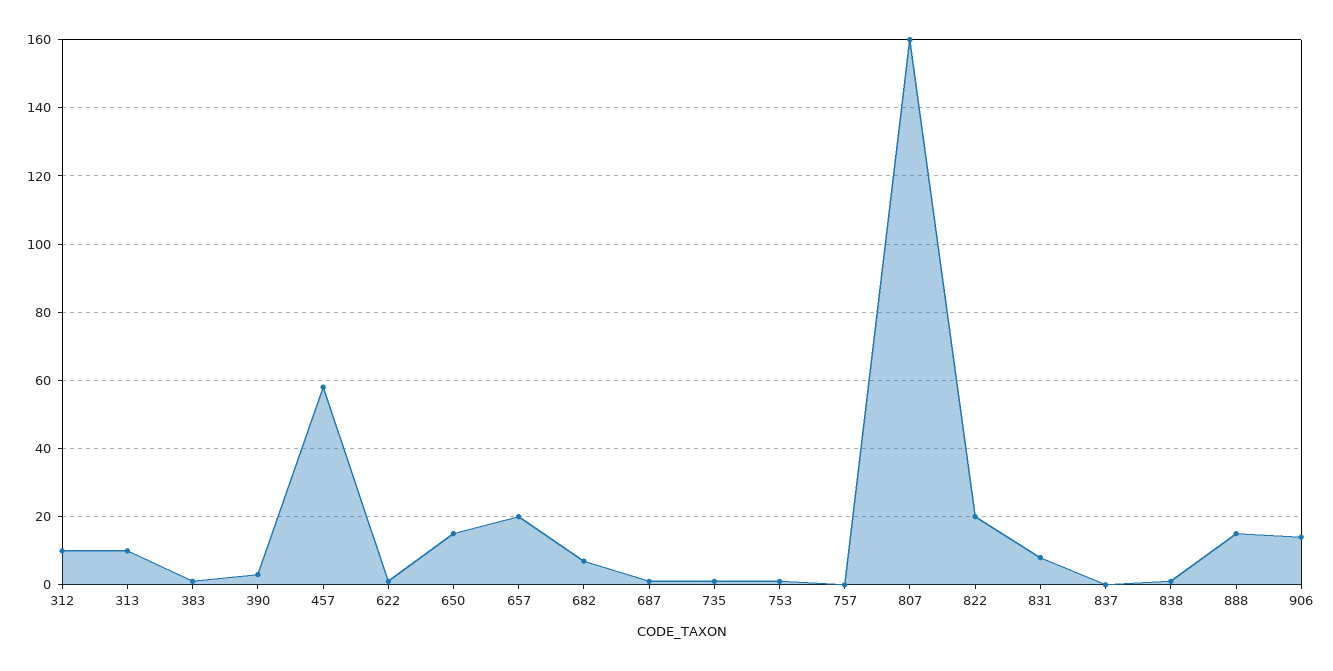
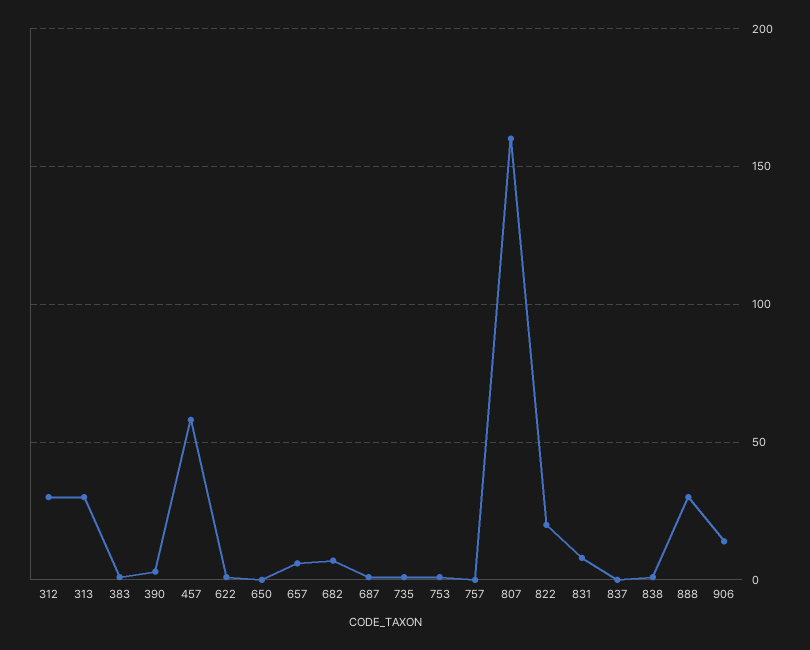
  {
-   "312": 10,
+   "312": 30,
-   "313": 10,
+   "313": 30,
    "383": 0,
    "390": 5,
    "457": 60,
    "622": 0,
-   "650": 15,
+   "650": 0,
-   "657": 20,
+   "657": 5,
    "682": 5,
    "687": 0,
    "735": 0,
    "753": 0,
    "757": 0,
    "807": 160,
    "822": 20,
    "831": 10,
    "837": 0,
    "838": 0,
-   "888": 15,
+   "888": 30,
    "906": 15
  }

